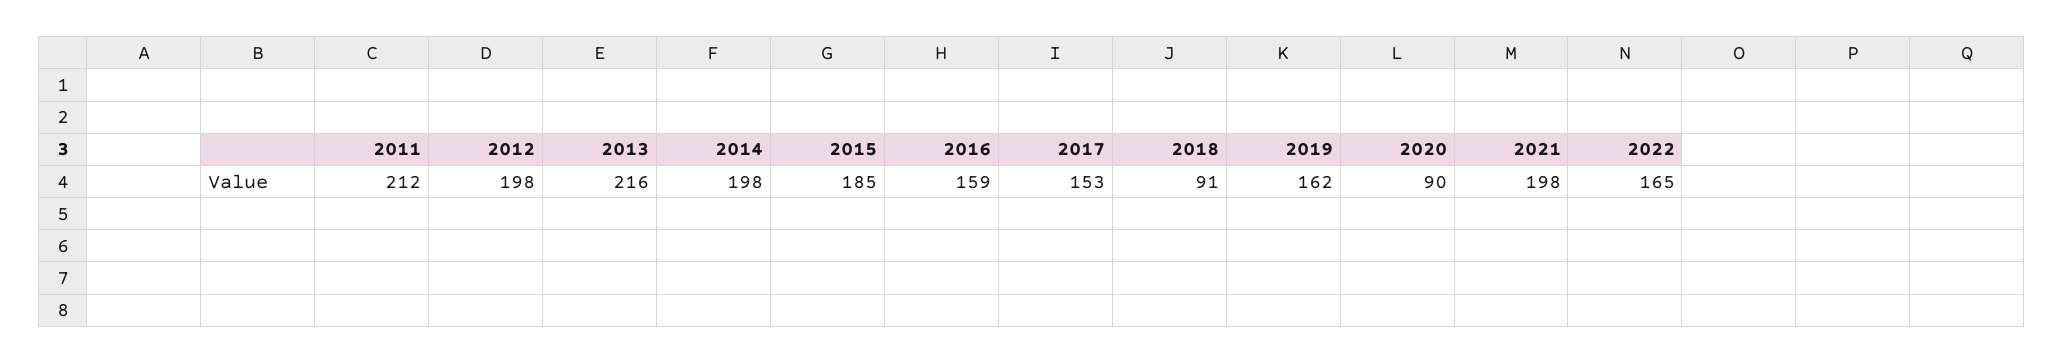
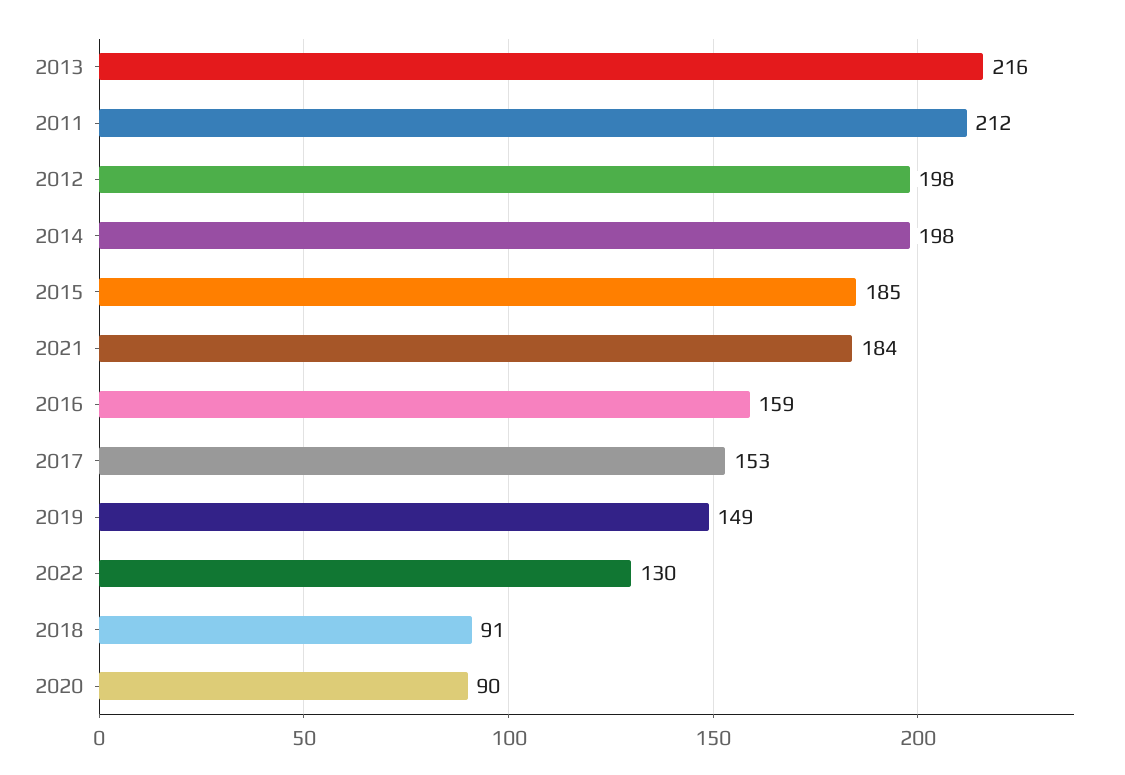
  {
    "2011": 212,
    "2012": 198,
    "2013": 216,
    "2014": 198,
    "2015": 185,
    "2016": 159,
    "2017": 153,
    "2018": 91,
-   "2019": 162,
+   "2019": 149,
    "2020": 90,
-   "2021": 198,
+   "2021": 184,
-   "2022": 165
+   "2022": 130
  }

